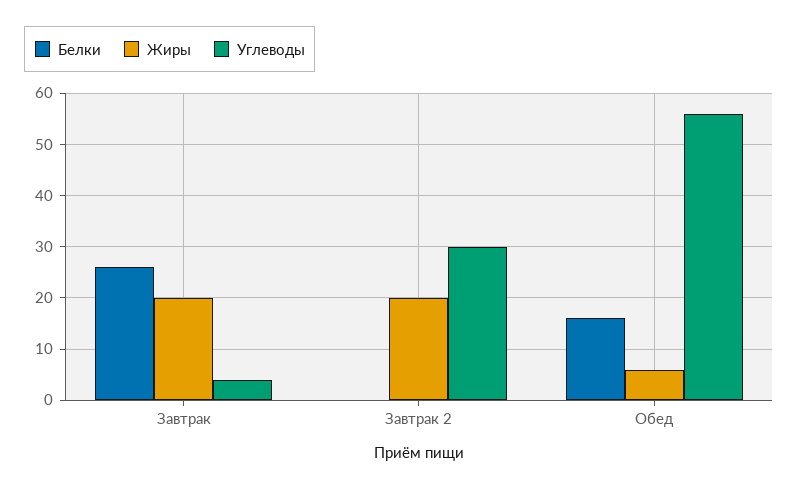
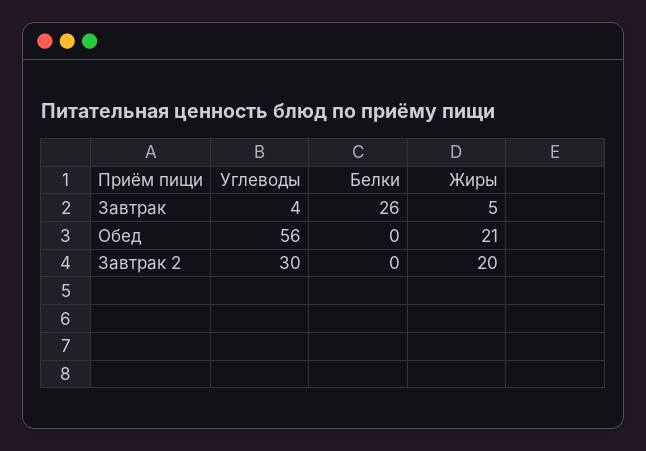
  {
    "Белки": {
      "Завтрак": 26,
      "Завтрак 2": 0,
-     "Обед": 15
+     "Обед": 0
    },
    "Жиры": {
-     "Завтрак": 20,
+     "Завтрак": 5,
      "Завтрак 2": 20,
-     "Обед": 5
+     "Обед": 21
    },
    "Углеводы": {
      "Завтрак": 4,
      "Завтрак 2": 30,
      "Обед": 56
    }
  }

